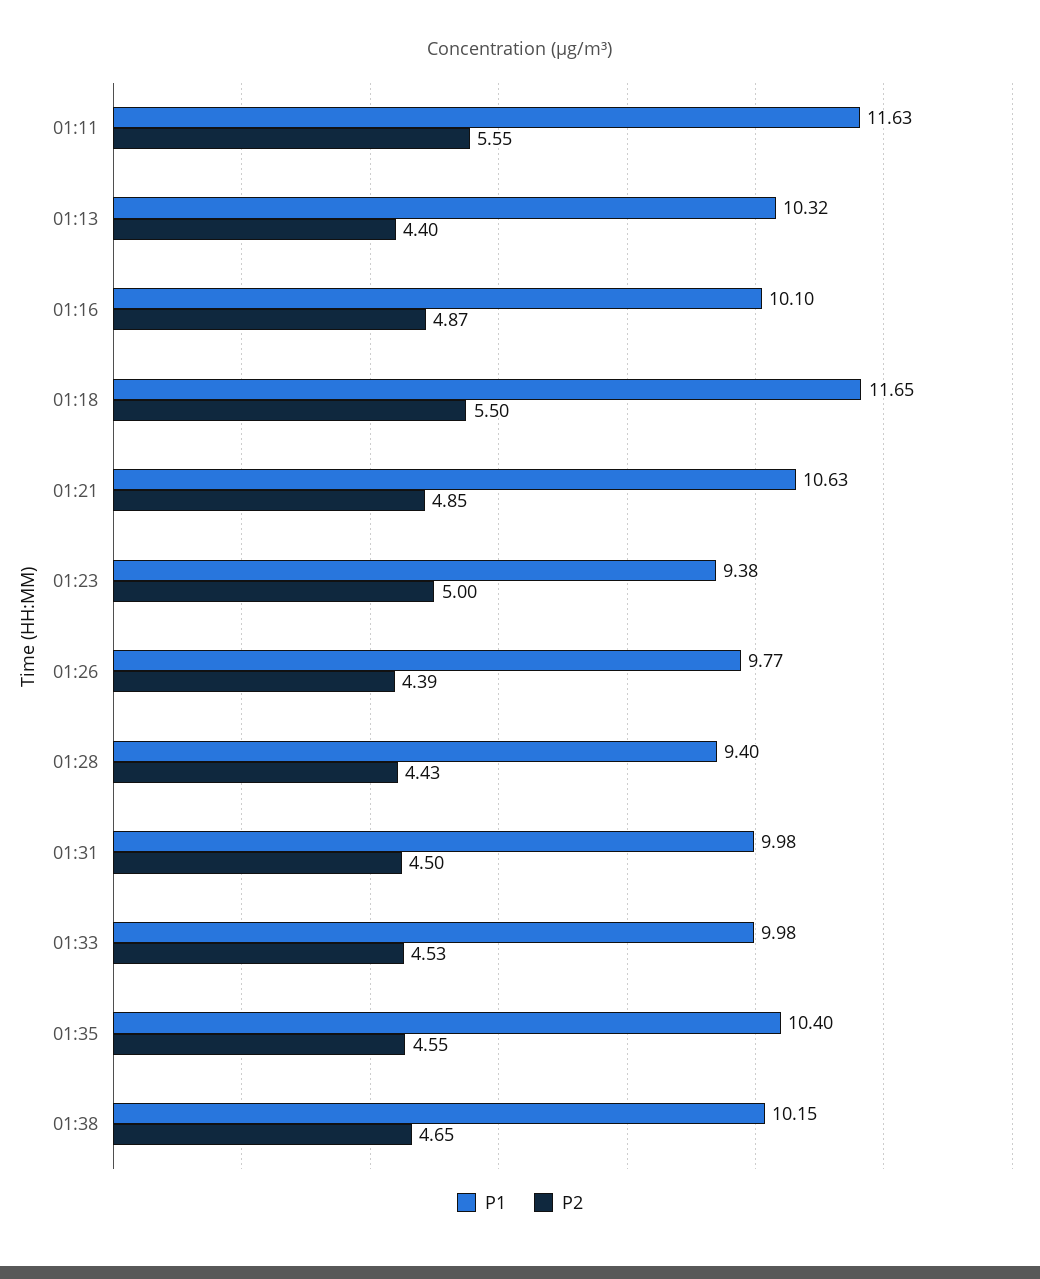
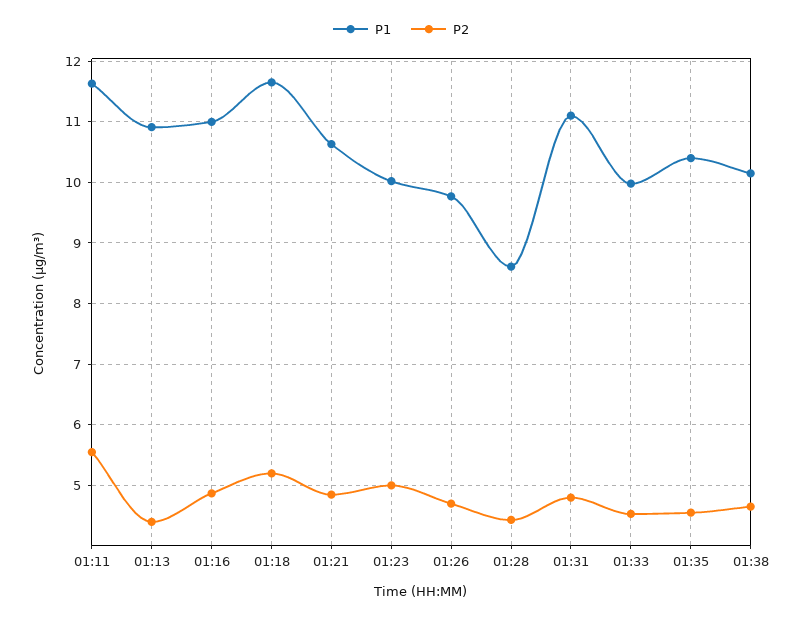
  {
    "P1": {
      "01:11": 11.63,
-     "01:13": 10.32,
+     "01:13": 10.9,
-     "01:16": 10.1,
+     "01:16": 11,
      "01:18": 11.65,
      "01:21": 10.63,
-     "01:23": 9.38,
+     "01:23": 10,
      "01:26": 9.77,
-     "01:28": 9.4,
+     "01:28": 8.6,
-     "01:31": 9.98,
+     "01:31": 11.1,
      "01:33": 9.98,
      "01:35": 10.4,
      "01:38": 10.15
    },
    "P2": {
      "01:11": 5.55,
      "01:13": 4.4,
      "01:16": 4.87,
-     "01:18": 5.5,
+     "01:18": 5.2,
      "01:21": 4.85,
      "01:23": 5,
-     "01:26": 4.39,
+     "01:26": 4.7,
      "01:28": 4.43,
-     "01:31": 4.5,
+     "01:31": 4.8,
      "01:33": 4.53,
      "01:35": 4.55,
      "01:38": 4.65
    }
  }

